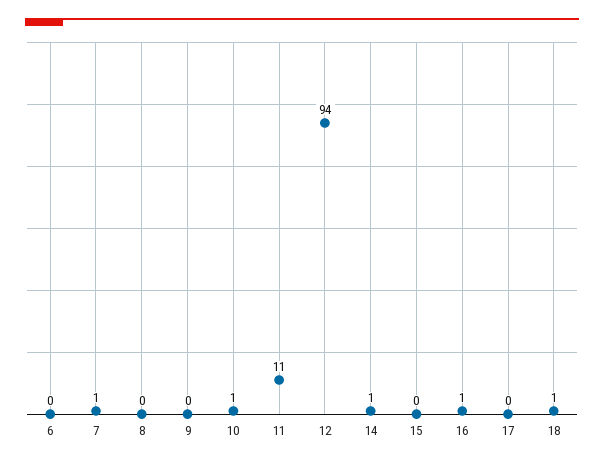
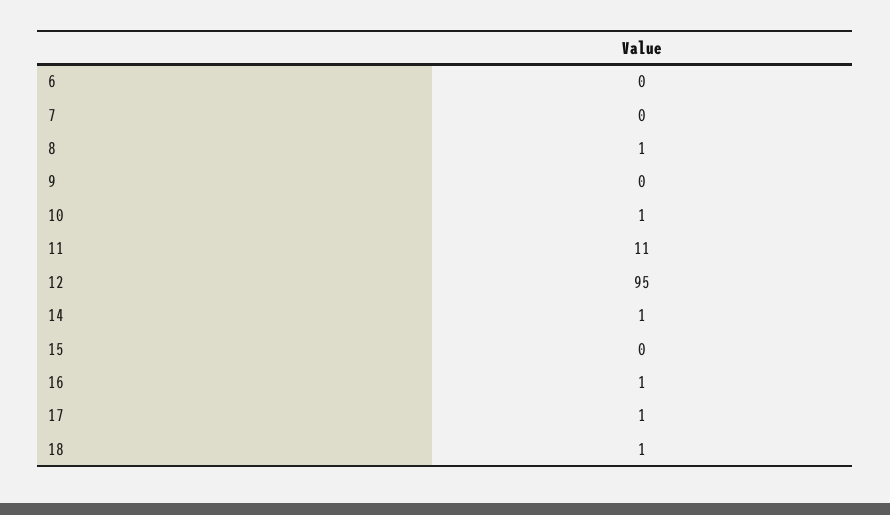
  {
    "6": 0,
-   "7": 1,
+   "7": 0,
-   "8": 0,
+   "8": 1,
    "9": 0,
    "10": 1,
    "11": 11,
-   "12": 94,
+   "12": 95,
    "14": 1,
    "15": 0,
    "16": 1,
-   "17": 0,
+   "17": 1,
    "18": 1
  }

